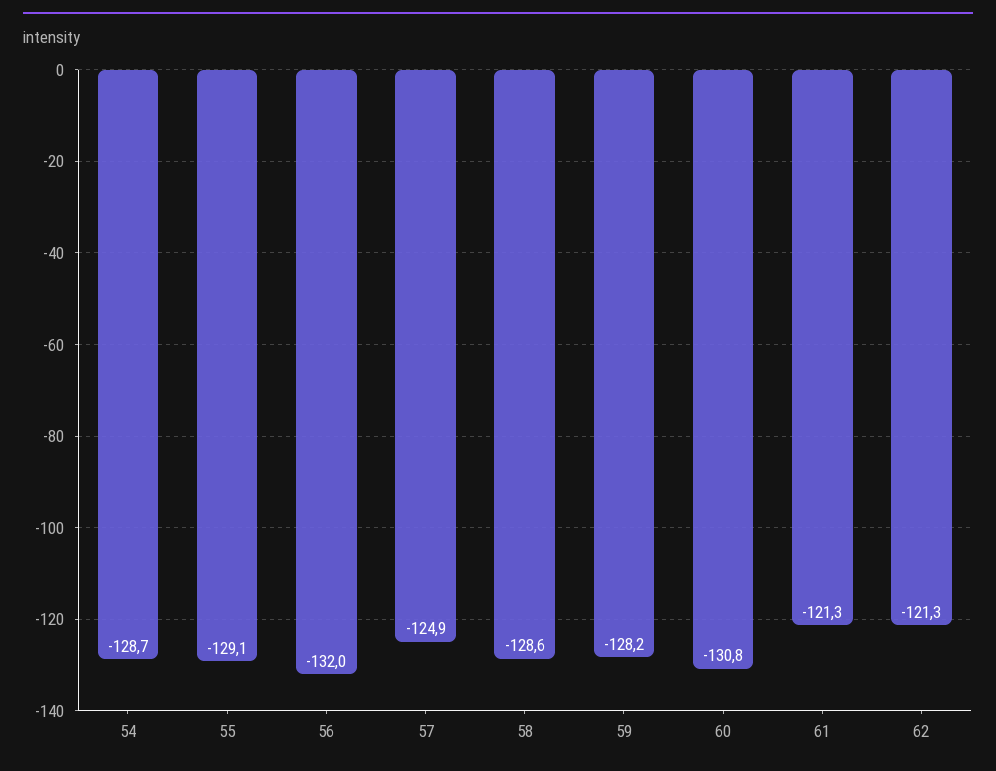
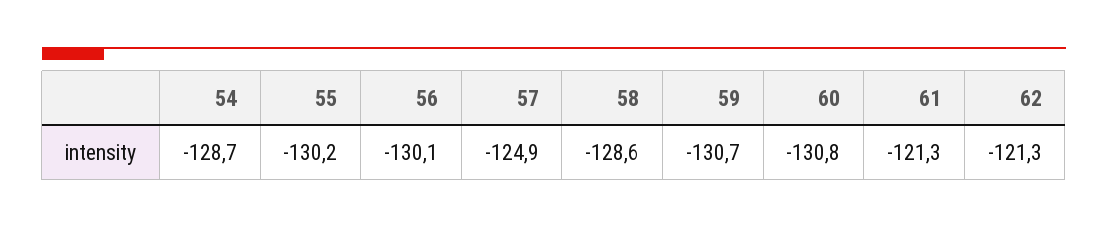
  {
    "54": -128.7,
-   "55": -129.1,
+   "55": -130.2,
-   "56": -132,
+   "56": -130.1,
    "57": -124.9,
    "58": -128.6,
-   "59": -128.2,
+   "59": -130.7,
    "60": -130.8,
    "61": -121.3,
    "62": -121.3
  }

